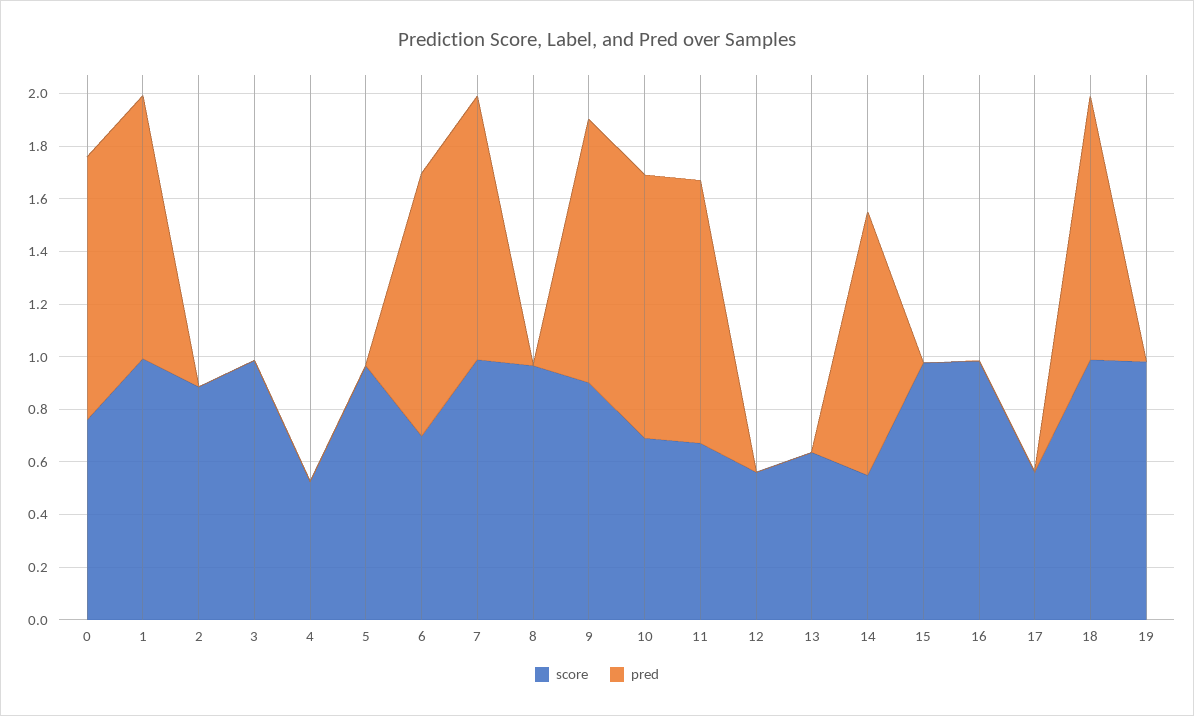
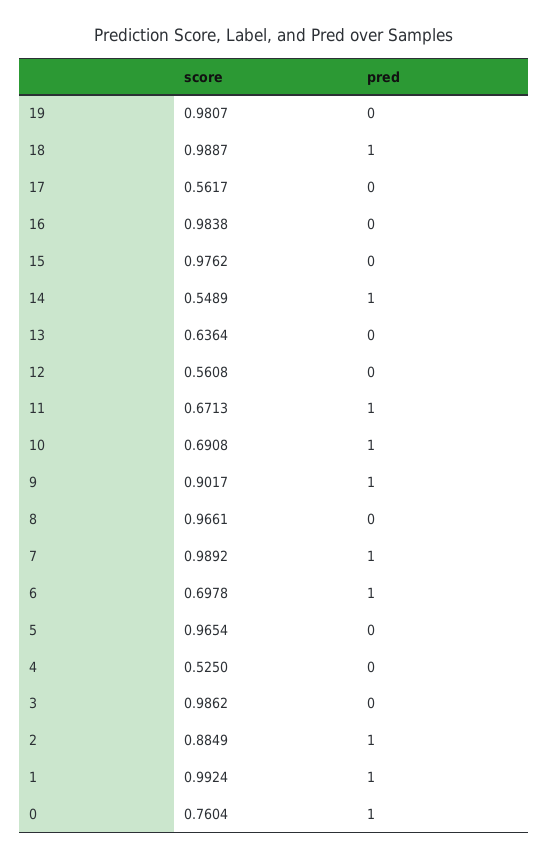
  {
    "score": {
      "0": 0.7604,
      "1": 0.9924,
      "2": 0.8849,
      "3": 0.9862,
      "4": 0.525,
      "5": 0.9654,
      "6": 0.6978,
      "7": 0.9892,
      "8": 0.9661,
      "9": 0.9017,
      "10": 0.6908,
      "11": 0.6713,
      "12": 0.5608,
      "13": 0.6364,
      "14": 0.5489,
      "15": 0.9762,
      "16": 0.9838,
      "17": 0.5617,
      "18": 0.9887,
      "19": 0.9807
    },
    "pred": {
      "0": 1,
      "1": 1,
-     "2": 0,
+     "2": 1,
      "3": 0,
      "4": 0,
      "5": 0,
      "6": 1,
      "7": 1,
      "8": 0,
      "9": 1,
      "10": 1,
      "11": 1,
      "12": 0,
      "13": 0,
      "14": 1,
      "15": 0,
      "16": 0,
      "17": 0,
      "18": 1,
      "19": 0
    }
  }

